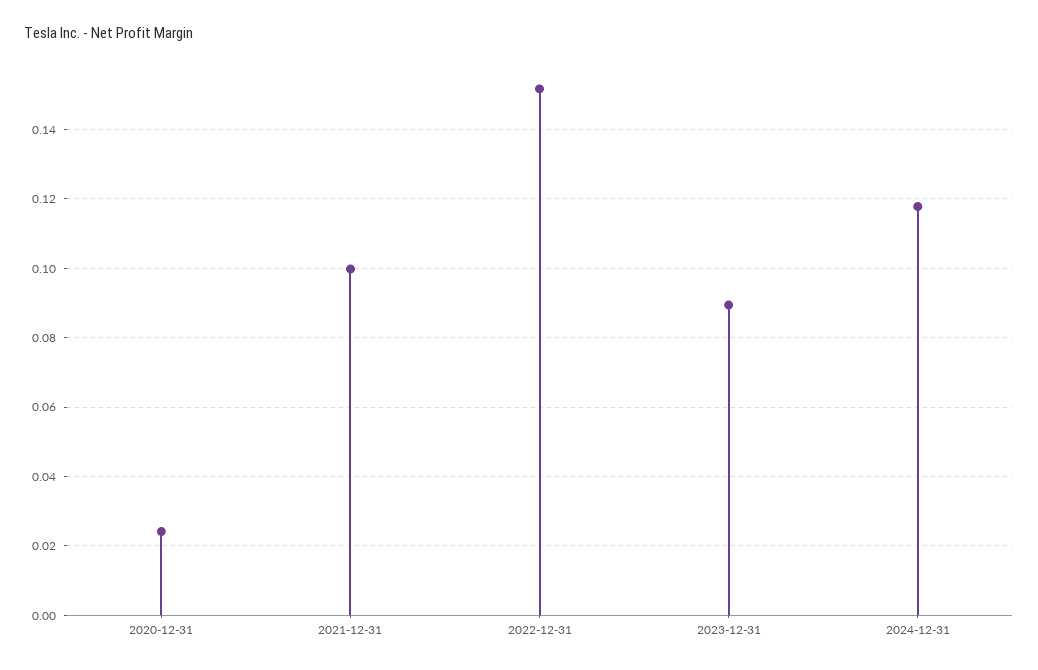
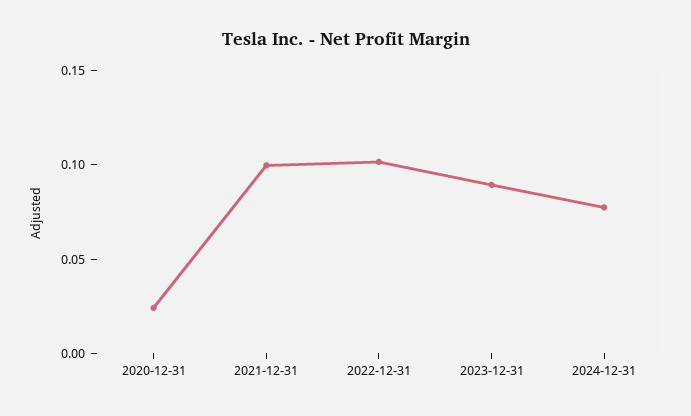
  {
    "2020-12-31": 0.024,
    "2021-12-31": 0.1,
-   "2022-12-31": 0.152,
+   "2022-12-31": 0.1,
    "2023-12-31": 0.09,
-   "2024-12-31": 0.118
+   "2024-12-31": 0.08
  }

